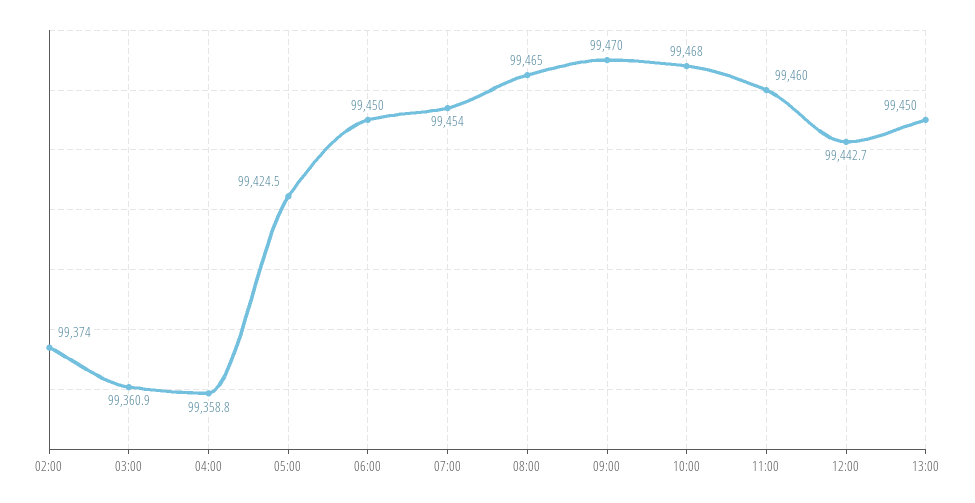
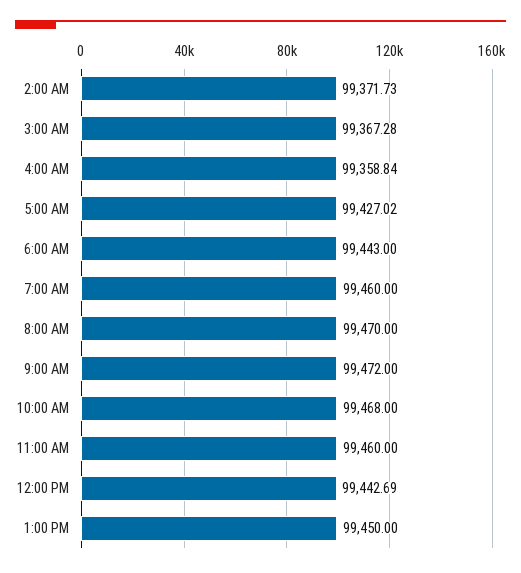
  {
-   "02:00": 99374,
+   "02:00": 99371.73,
-   "03:00": 99360.9,
+   "03:00": 99367.28,
    "04:00": 99358.84,
-   "05:00": 99424.5,
+   "05:00": 99427.02,
-   "06:00": 99450,
+   "06:00": 99443,
-   "07:00": 99454,
+   "07:00": 99460,
-   "08:00": 99465,
+   "08:00": 99470,
-   "09:00": 99470,
+   "09:00": 99472,
    "10:00": 99468,
    "11:00": 99460,
    "12:00": 99442.69,
    "13:00": 99450
  }

